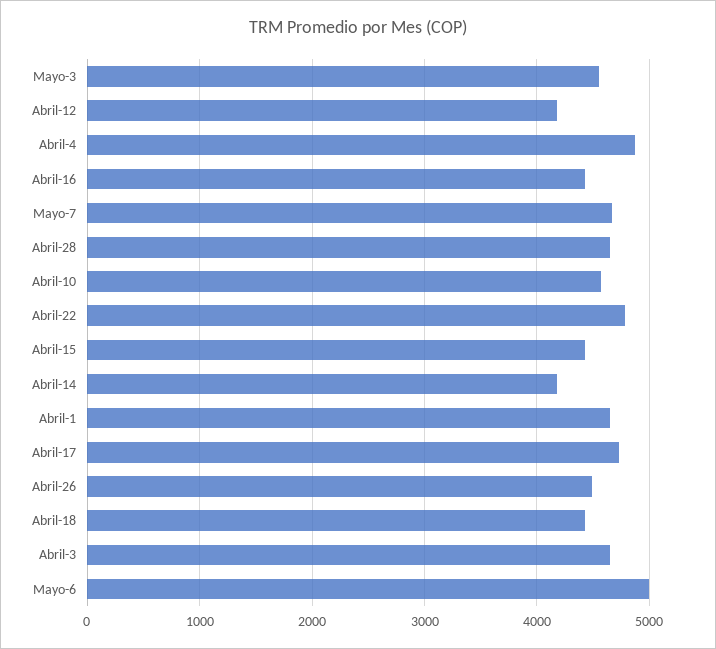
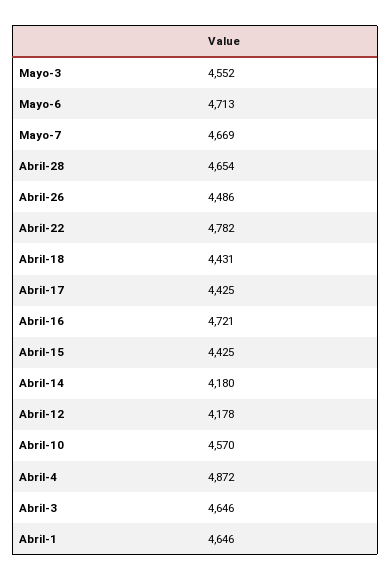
  {
    "Mayo-3": 4552,
    "Abril-12": 4178,
    "Abril-4": 4872,
-   "Abril-16": 4400,
+   "Abril-16": 4721,
    "Mayo-7": 4669,
    "Abril-28": 4654,
    "Abril-10": 4570,
    "Abril-22": 4782,
    "Abril-15": 4425,
    "Abril-14": 4180,
    "Abril-1": 4646,
-   "Abril-17": 4700,
+   "Abril-17": 4425,
    "Abril-26": 4486,
    "Abril-18": 4431,
    "Abril-3": 4646,
-   "Mayo-6": 5000
+   "Mayo-6": 4713
  }

